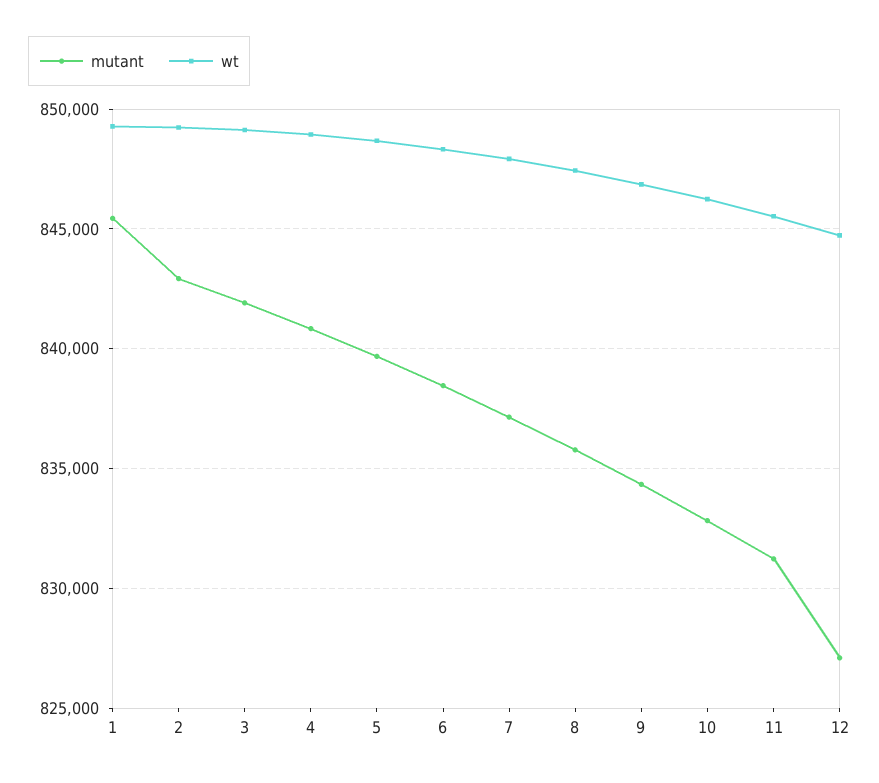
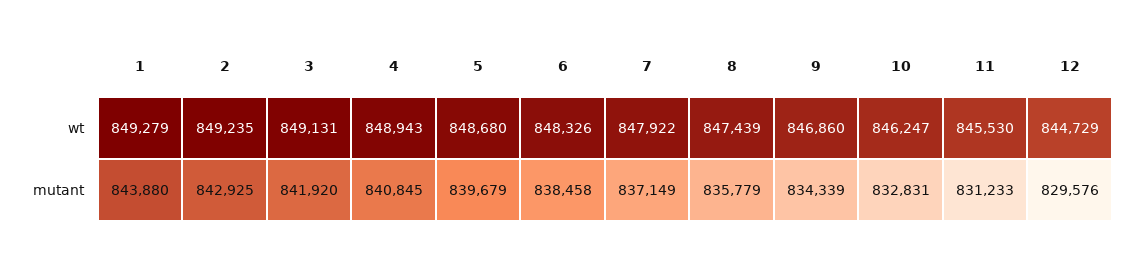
  {
    "mutant": {
-     "1": 845500,
+     "1": 843880,
      "2": 842925,
      "3": 841920,
      "4": 840845,
      "5": 839679,
      "6": 838458,
      "7": 837149,
      "8": 835779,
      "9": 834339,
      "10": 832831,
      "11": 831233,
-     "12": 827000
+     "12": 829576
    },
    "wt": {
      "1": 849279,
      "2": 849235,
      "3": 849131,
      "4": 848943,
      "5": 848680,
      "6": 848326,
      "7": 847922,
      "8": 847439,
      "9": 846860,
      "10": 846247,
      "11": 845530,
      "12": 844729
    }
  }

